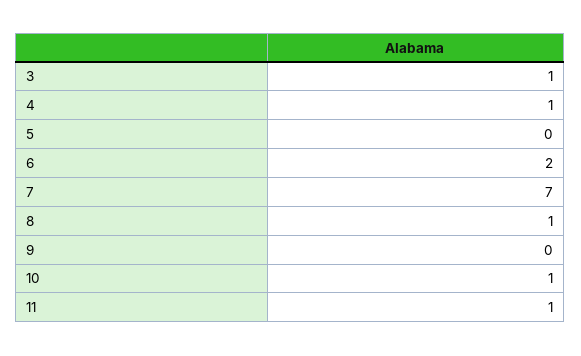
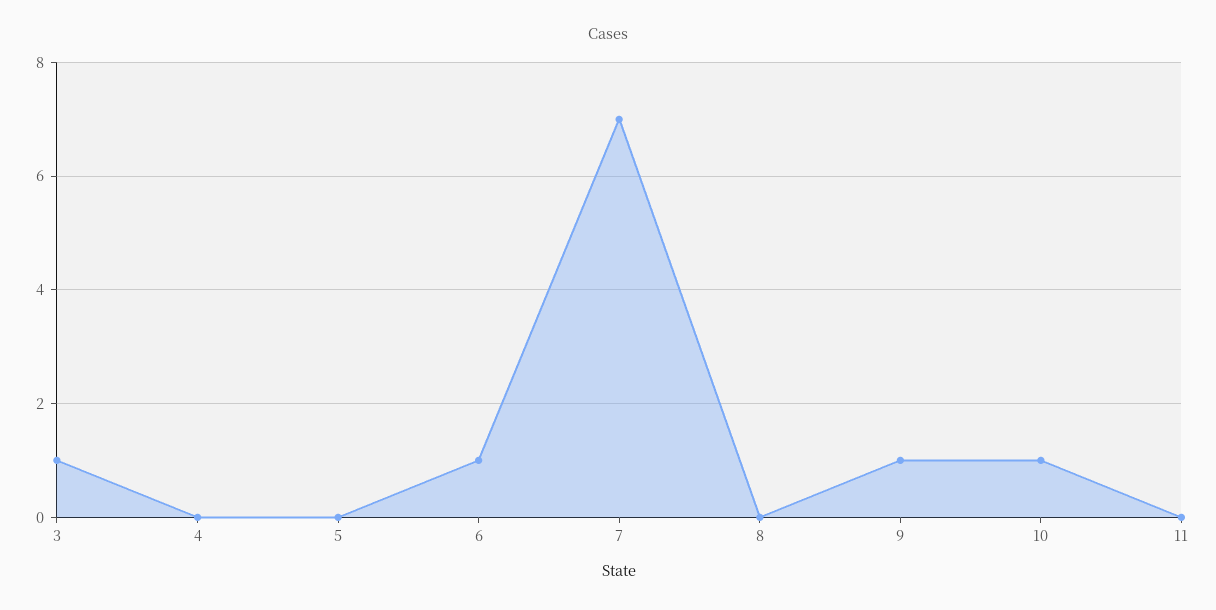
  {
    "3": 1,
-   "4": 1,
+   "4": 0,
    "5": 0,
-   "6": 2,
+   "6": 1,
    "7": 7,
-   "8": 1,
+   "8": 0,
-   "9": 0,
+   "9": 1,
    "10": 1,
-   "11": 1
+   "11": 0
  }

